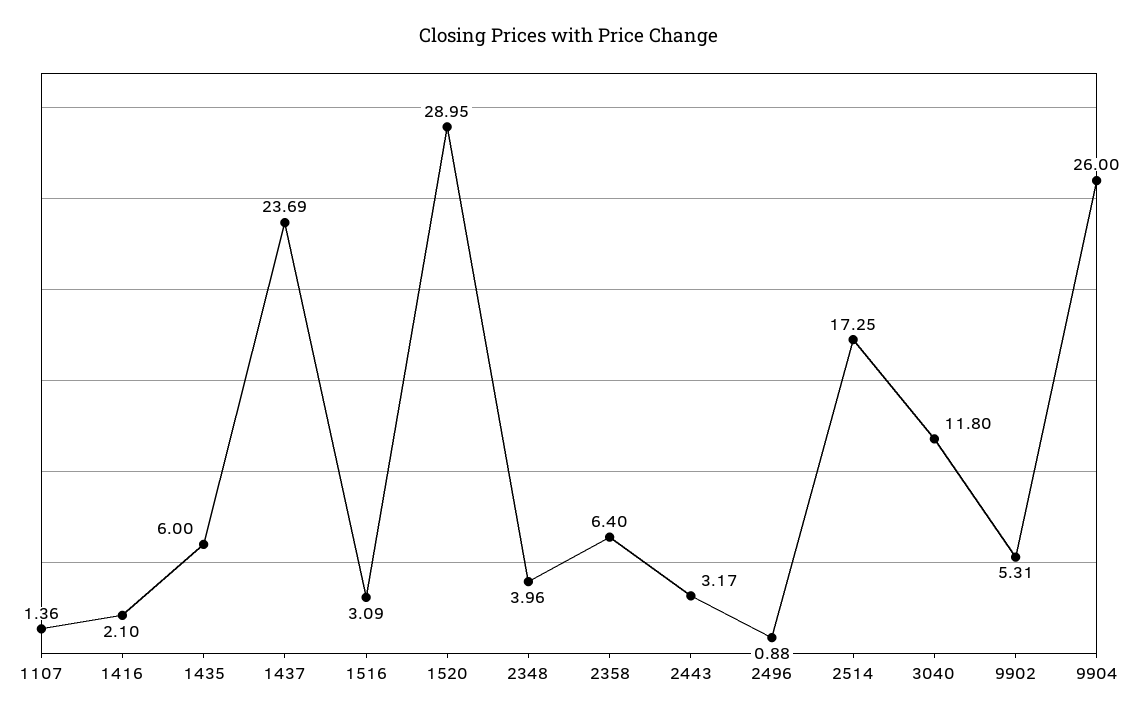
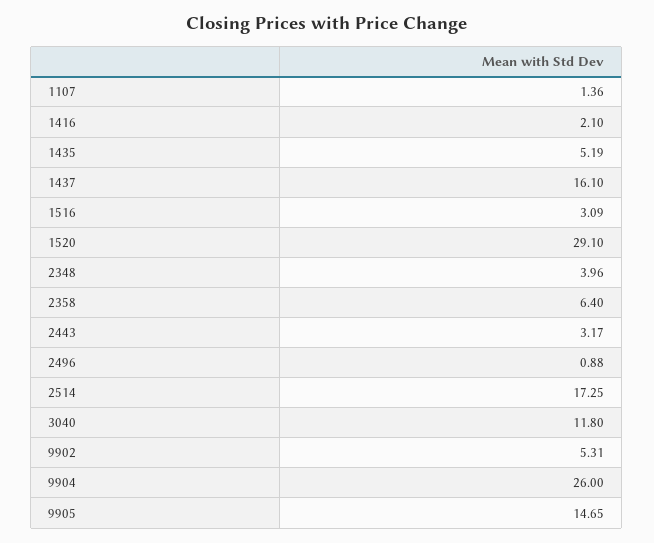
  {
    "1107": 1.36,
    "1416": 2.1,
-   "1435": 6,
+   "1435": 5.19,
-   "1437": 23.69,
+   "1437": 16.1,
    "1516": 3.09,
-   "1520": 28.95,
+   "1520": 29.1,
    "2348": 3.96,
    "2358": 6.4,
    "2443": 3.17,
    "2496": 0.88,
    "2514": 17.25,
    "3040": 11.8,
    "9902": 5.31,
-   "9904": 26
+   "9904": 26,
+   "9905": 14.65
  }

